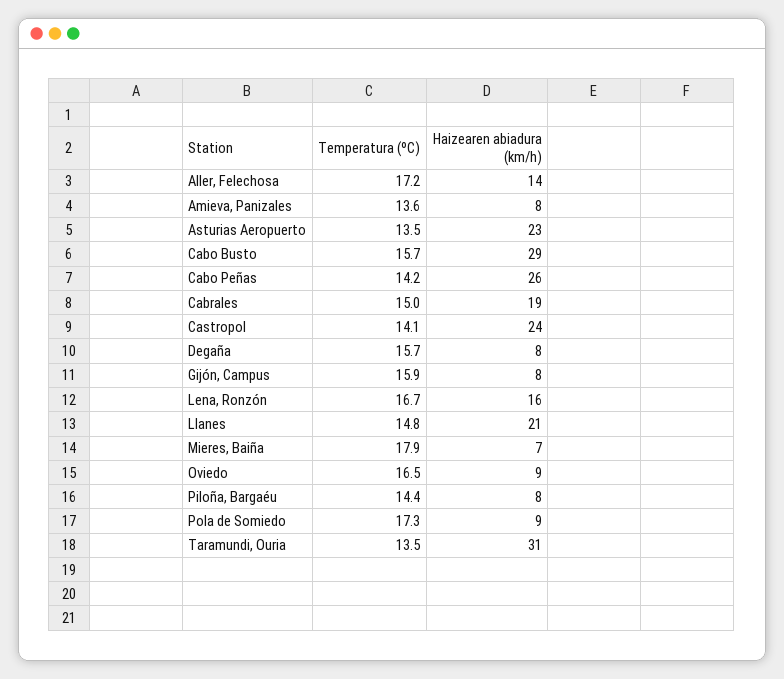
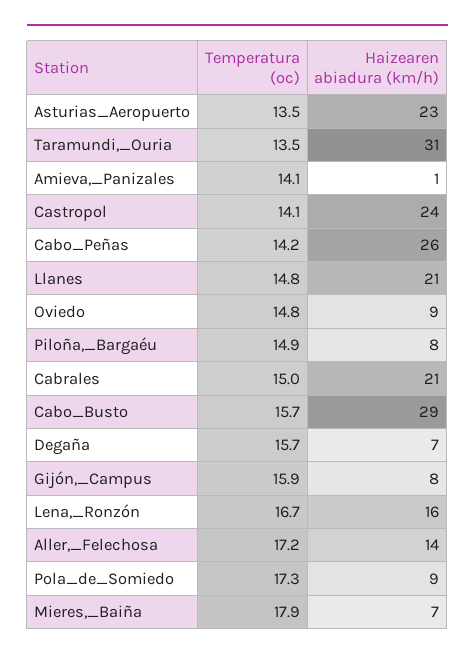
  {
    "Temperatura (ºC)": {
      "Aller, Felechosa": 17.2,
-     "Amieva, Panizales": 13.6,
+     "Amieva, Panizales": 14.1,
      "Asturias Aeropuerto": 13.5,
      "Cabo Busto": 15.7,
      "Cabo Peñas": 14.2,
      "Cabrales": 15,
      "Castropol": 14.1,
      "Degaña": 15.7,
      "Gijón, Campus": 15.9,
      "Lena, Ronzón": 16.7,
      "Llanes": 14.8,
      "Mieres, Baiña": 17.9,
-     "Oviedo": 16.5,
+     "Oviedo": 14.8,
-     "Piloña, Bargaéu": 14.4,
+     "Piloña, Bargaéu": 14.9,
      "Pola de Somiedo": 17.3,
      "Taramundi, Ouria": 13.5
    },
    "Haizearen abiadura (km/h)": {
      "Aller, Felechosa": 14,
-     "Amieva, Panizales": 8,
+     "Amieva, Panizales": 1,
      "Asturias Aeropuerto": 23,
      "Cabo Busto": 29,
      "Cabo Peñas": 26,
-     "Cabrales": 19,
+     "Cabrales": 21,
      "Castropol": 24,
-     "Degaña": 8,
+     "Degaña": 7,
      "Gijón, Campus": 8,
      "Lena, Ronzón": 16,
      "Llanes": 21,
      "Mieres, Baiña": 7,
      "Oviedo": 9,
      "Piloña, Bargaéu": 8,
      "Pola de Somiedo": 9,
      "Taramundi, Ouria": 31
    }
  }

